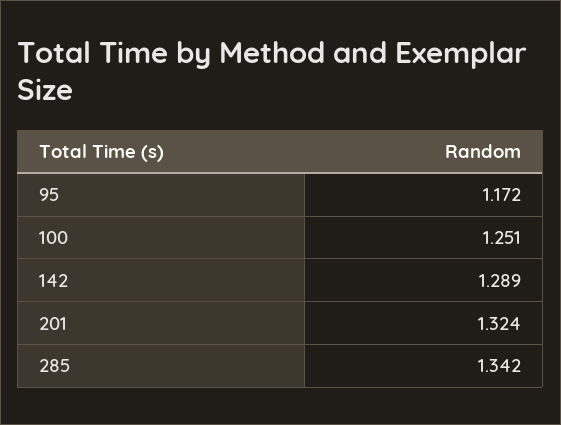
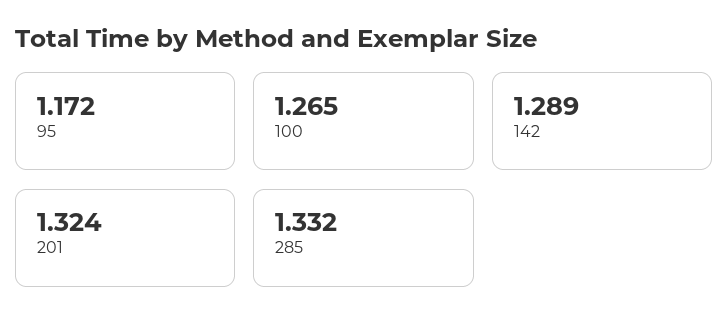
  {
    "95": 1.172,
-   "100": 1.251,
+   "100": 1.265,
    "142": 1.289,
    "201": 1.324,
-   "285": 1.342
+   "285": 1.332
  }

